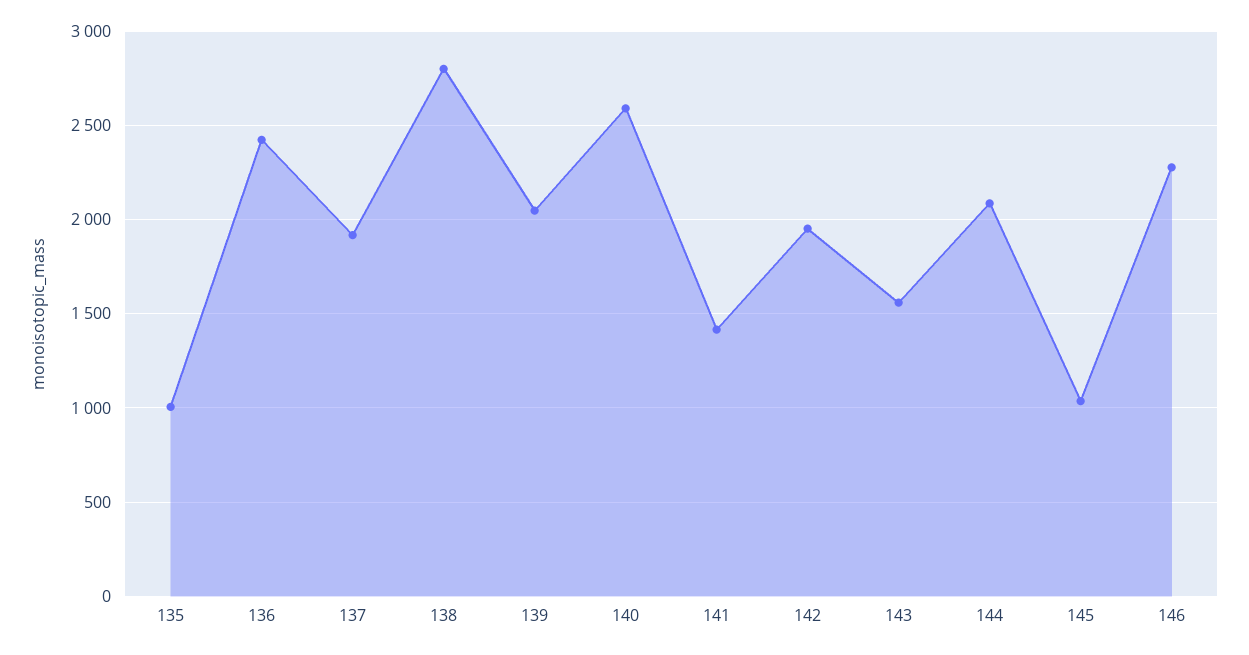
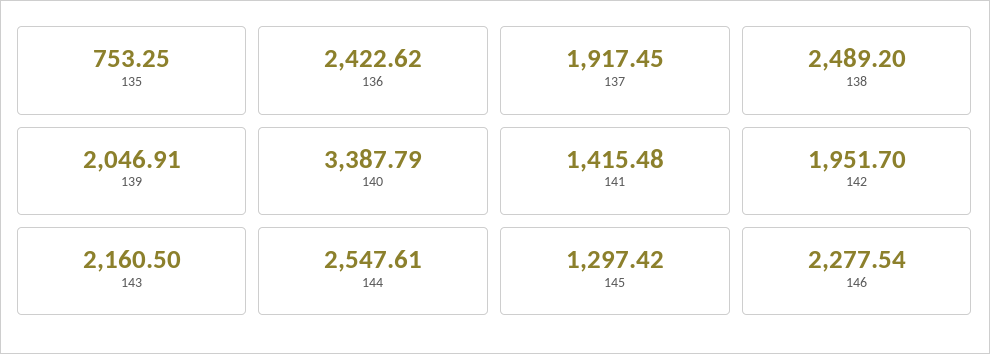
  {
-   "135": 1000,
+   "135": 753.25,
    "136": 2422.62,
    "137": 1917.45,
-   "138": 2800,
+   "138": 2489.2,
    "139": 2046.91,
-   "140": 2600,
+   "140": 3387.79,
    "141": 1415.48,
    "142": 1951.7,
-   "143": 1550,
+   "143": 2160.5,
-   "144": 2100,
+   "144": 2547.61,
-   "145": 1050,
+   "145": 1297.42,
    "146": 2277.54
  }

